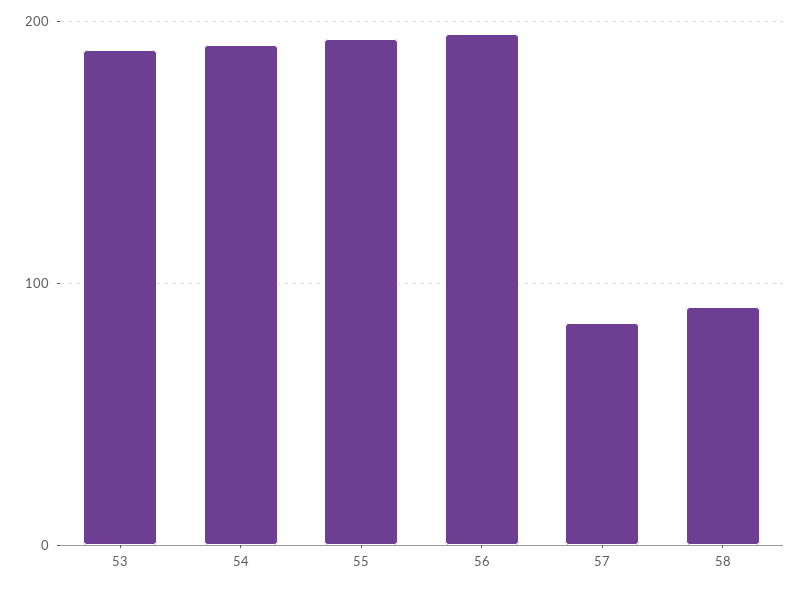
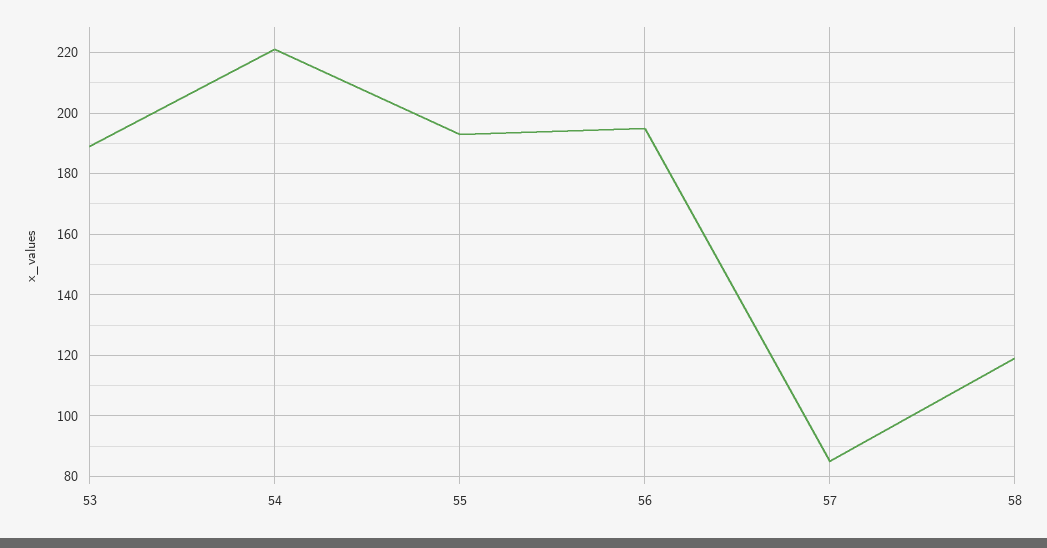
  {
    "53": 190,
-   "54": 190,
+   "54": 220,
    "55": 195,
    "56": 195,
    "57": 85,
-   "58": 90
+   "58": 120
  }

